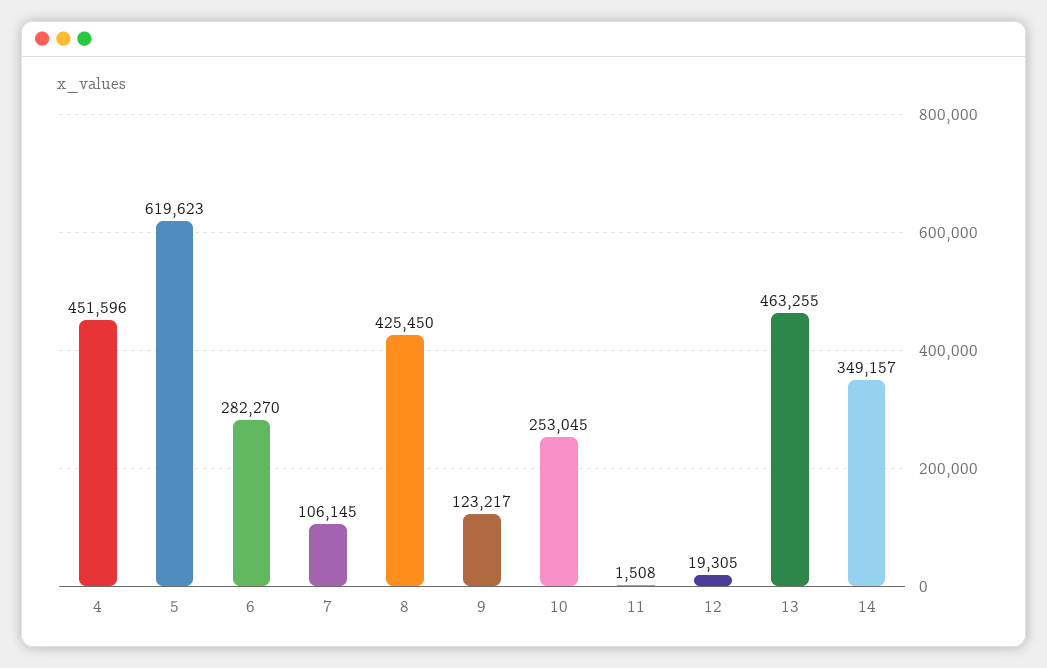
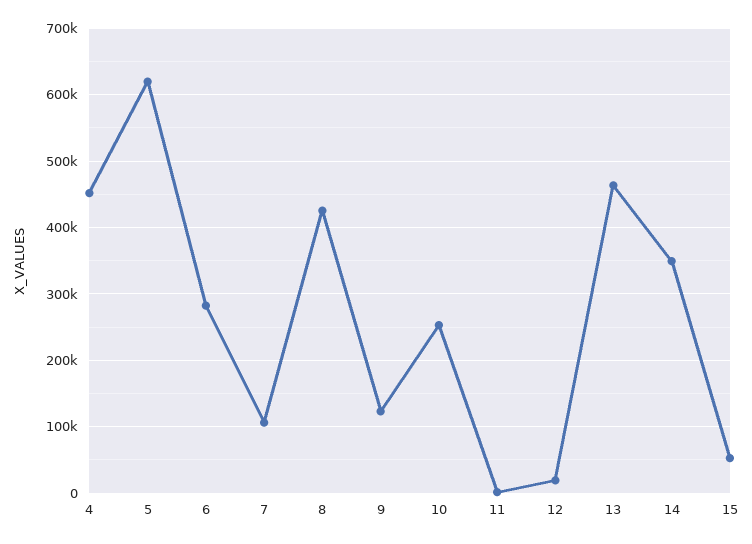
  {
    "4": 451596,
    "5": 619623,
    "6": 282270,
    "7": 106145,
    "8": 425450,
    "9": 123217,
    "10": 253045,
    "11": 1508,
    "12": 19305,
    "13": 463255,
-   "14": 349157
+   "14": 349157,
+   "15": 50000
  }

